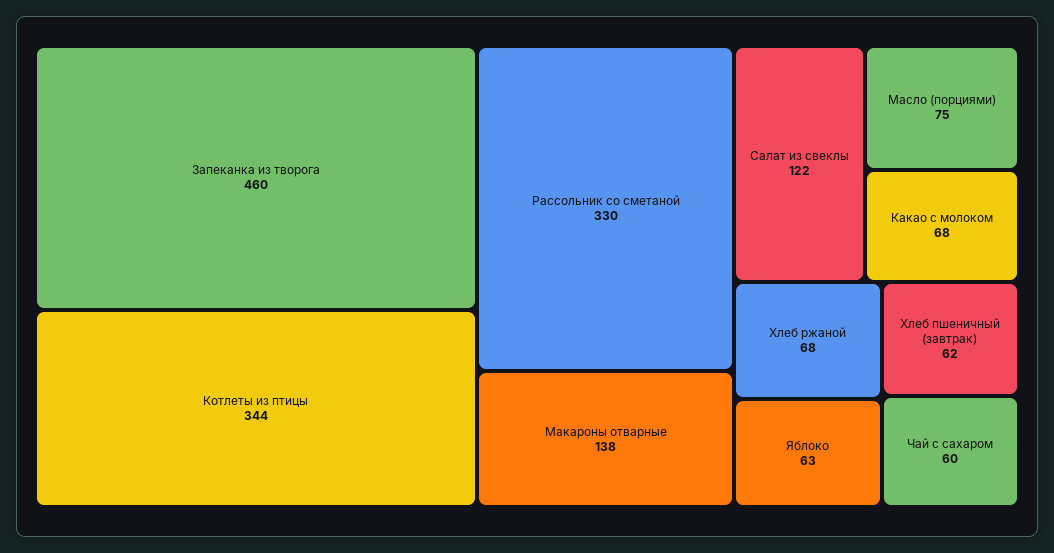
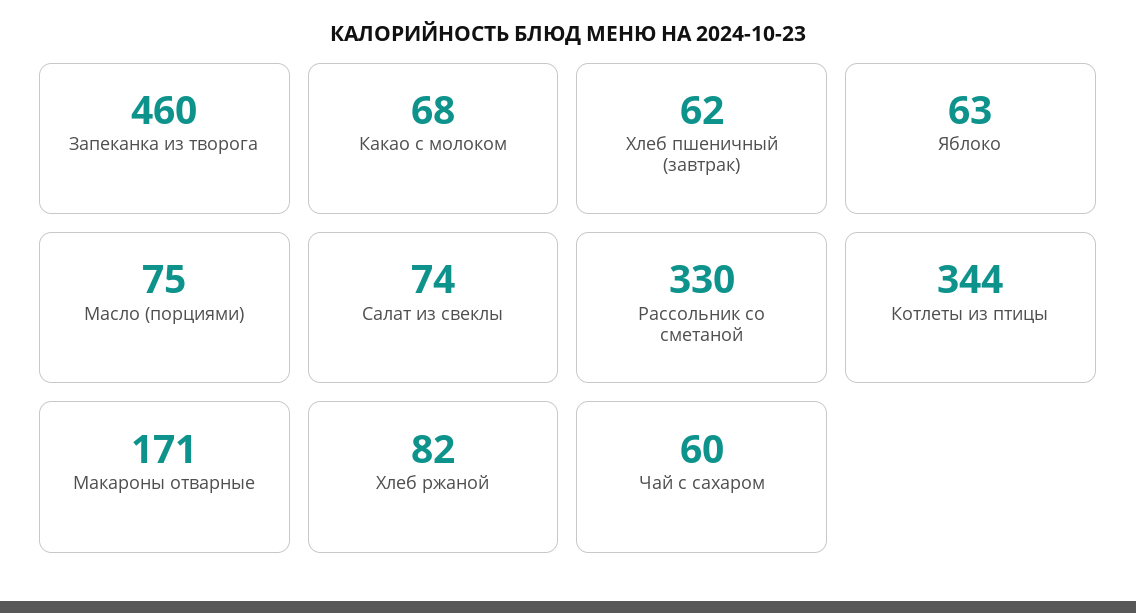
  {
    "Запеканка из творога": 460,
    "Котлеты из птицы": 344,
    "Рассольник со сметаной": 330,
-   "Макароны отварные": 138,
+   "Макароны отварные": 171,
-   "Салат из свеклы": 122,
+   "Салат из свеклы": 74,
    "Масло (порциями)": 75,
    "Какао с молоком": 68,
-   "Хлеб ржаной": 68,
+   "Хлеб ржаной": 82,
    "Яблоко": 63,
    "Хлеб пшеничный (завтрак)": 62,
    "Чай с сахаром": 60
  }

